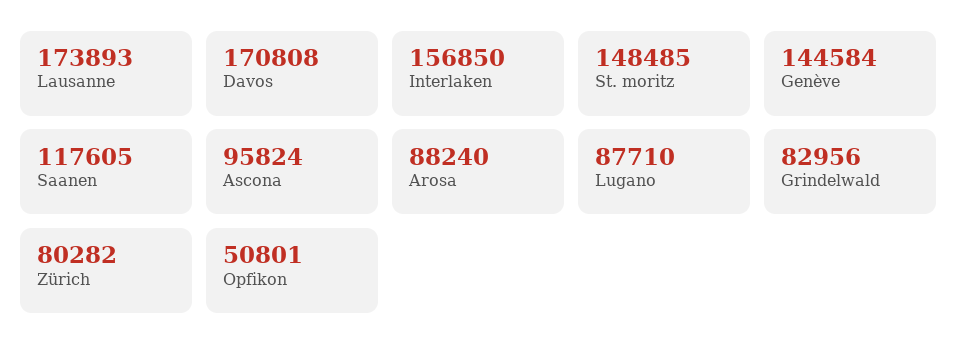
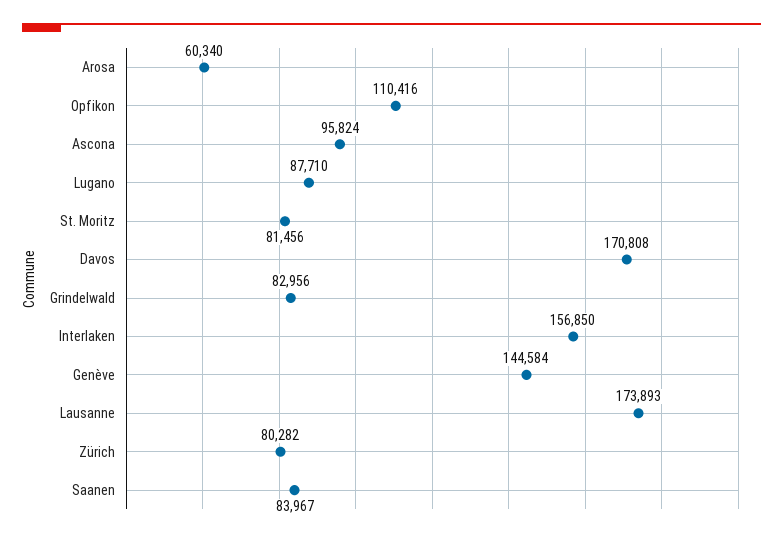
  {
    "Lausanne": 173893,
    "Davos": 170808,
    "Interlaken": 156850,
-   "St. moritz": 148485,
+   "St. moritz": 81456,
    "Genève": 144584,
-   "Saanen": 117605,
+   "Saanen": 83967,
    "Ascona": 95824,
-   "Arosa": 88240,
+   "Arosa": 60340,
    "Lugano": 87710,
    "Grindelwald": 82956,
    "Zürich": 80282,
-   "Opfikon": 50801
+   "Opfikon": 110416
  }

